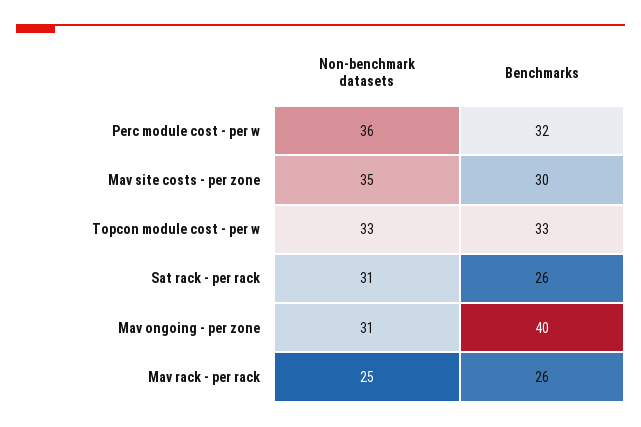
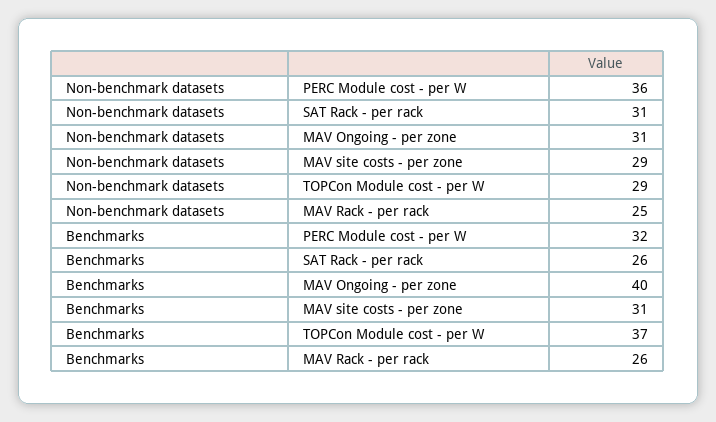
  {
    "Non-benchmark datasets": {
      "Perc module cost - per w": 36,
-     "Mav site costs - per zone": 35,
+     "Mav site costs - per zone": 29,
-     "Topcon module cost - per w": 33,
+     "Topcon module cost - per w": 29,
      "Sat rack - per rack": 31,
      "Mav ongoing - per zone": 31,
      "Mav rack - per rack": 25
    },
    "Benchmarks": {
      "Perc module cost - per w": 32,
-     "Mav site costs - per zone": 30,
+     "Mav site costs - per zone": 31,
-     "Topcon module cost - per w": 33,
+     "Topcon module cost - per w": 37,
      "Sat rack - per rack": 26,
      "Mav ongoing - per zone": 40,
      "Mav rack - per rack": 26
    }
  }

